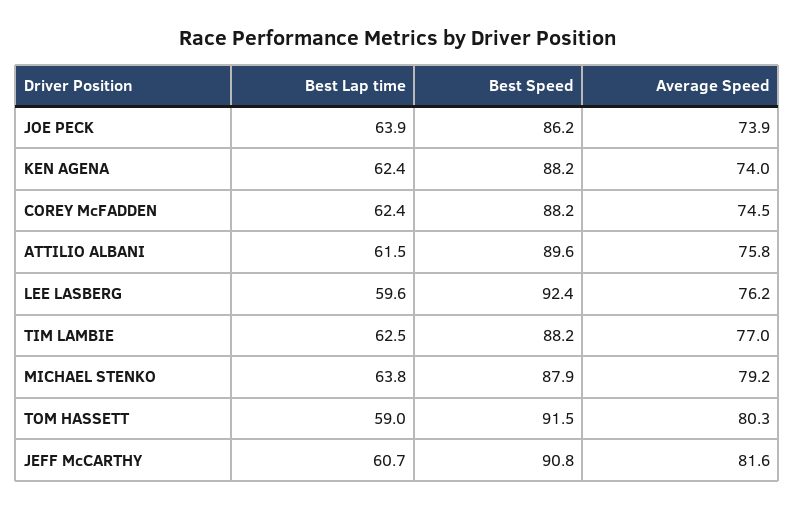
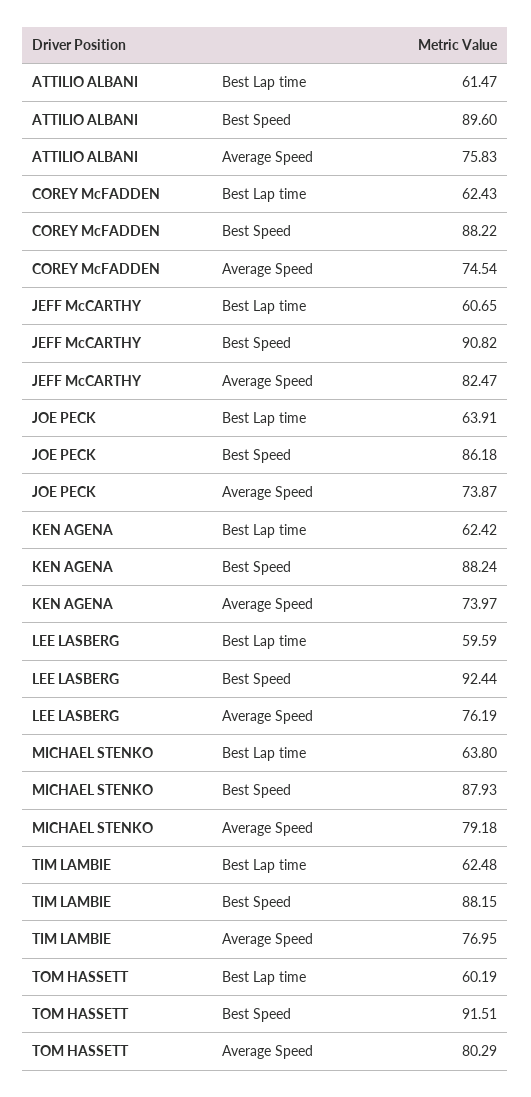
  {
    "Best Lap time": {
      "JOE PECK": 63.91,
      "KEN AGENA": 62.42,
      "COREY McFADDEN": 62.43,
      "ATTILIO ALBANI": 61.47,
      "LEE LASBERG": 59.59,
      "TIM LAMBIE": 62.48,
      "MICHAEL STENKO": 63.8,
-     "TOM HASSETT": 59,
+     "TOM HASSETT": 60.19,
      "JEFF McCARTHY": 60.65
    },
    "Best Speed": {
      "JOE PECK": 86.18,
      "KEN AGENA": 88.24,
      "COREY McFADDEN": 88.22,
      "ATTILIO ALBANI": 89.6,
      "LEE LASBERG": 92.44,
      "TIM LAMBIE": 88.15,
      "MICHAEL STENKO": 87.93,
      "TOM HASSETT": 91.51,
      "JEFF McCARTHY": 90.82
    },
    "Average Speed": {
      "JOE PECK": 73.87,
      "KEN AGENA": 73.97,
      "COREY McFADDEN": 74.54,
      "ATTILIO ALBANI": 75.83,
      "LEE LASBERG": 76.19,
      "TIM LAMBIE": 76.95,
      "MICHAEL STENKO": 79.18,
      "TOM HASSETT": 80.29,
-     "JEFF McCARTHY": 81.6
+     "JEFF McCARTHY": 82.47
    }
  }

